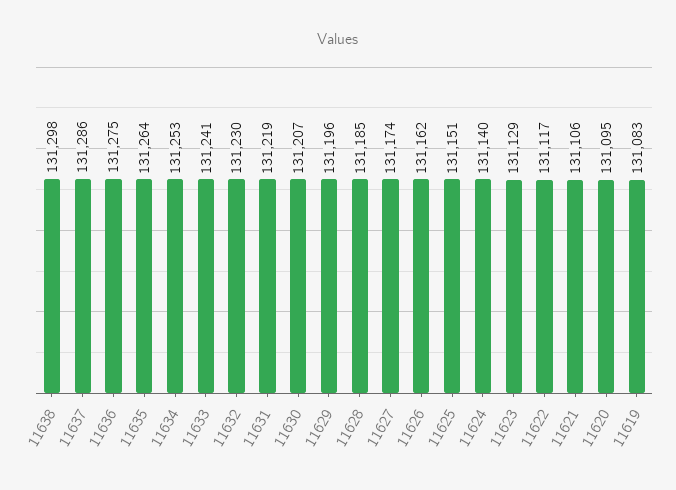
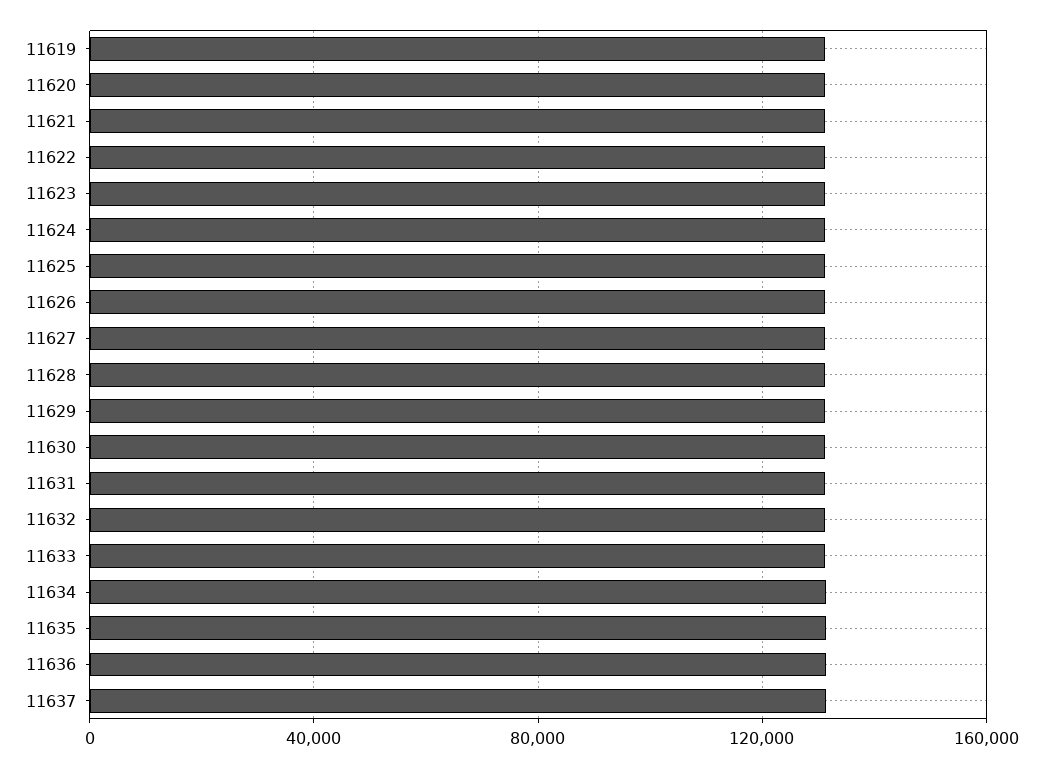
  {
-   "11638": 131298,
    "11637": 131286,
    "11636": 131275,
    "11635": 131264,
    "11634": 131253,
    "11633": 131241,
    "11632": 131230,
    "11631": 131219,
    "11630": 131207,
    "11629": 131196,
    "11628": 131185,
    "11627": 131174,
    "11626": 131162,
    "11625": 131151,
    "11624": 131140,
    "11623": 131129,
    "11622": 131117,
    "11621": 131106,
    "11620": 131095,
    "11619": 131083
  }

